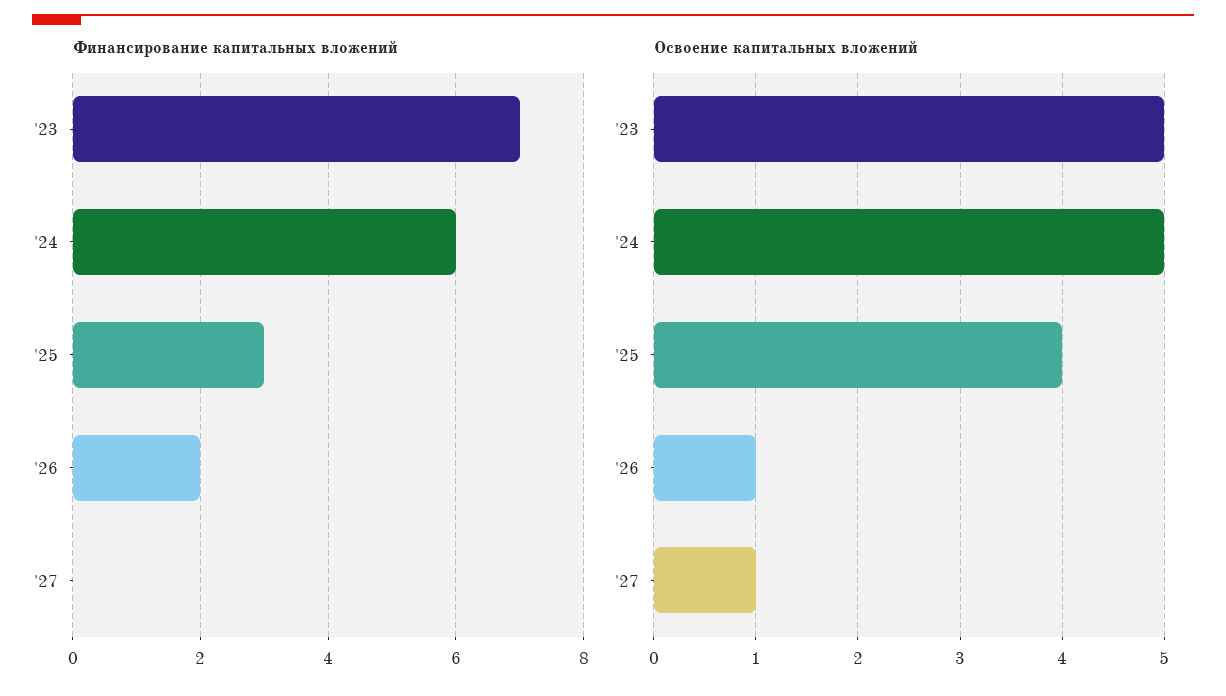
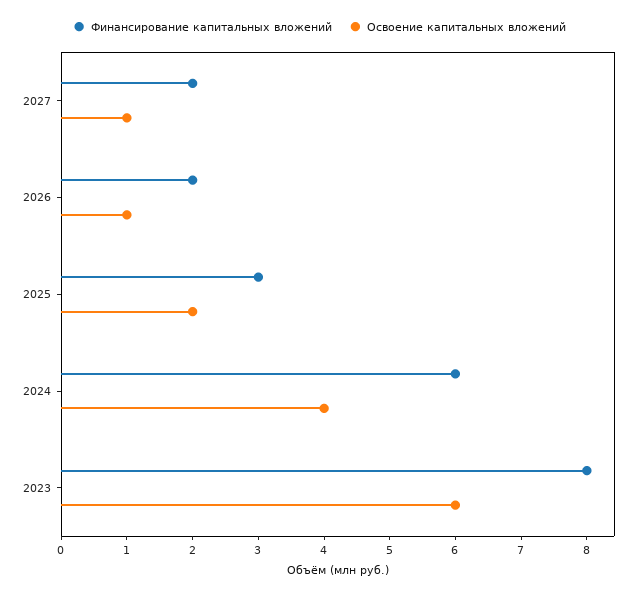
  {
    "Финансирование капитальных вложений": {
-     "'23": 7,
+     "'23": 8,
      "'24": 6,
      "'25": 3,
      "'26": 2,
-     "'27": 0
+     "'27": 2
    },
    "Освоение капитальных вложений": {
-     "'23": 5,
+     "'23": 6,
-     "'24": 5,
+     "'24": 4,
-     "'25": 4,
+     "'25": 2,
      "'26": 1,
      "'27": 1
    }
  }

